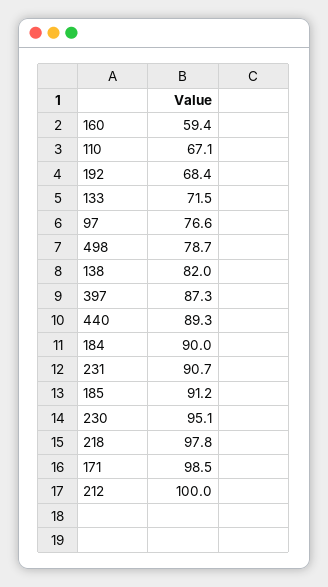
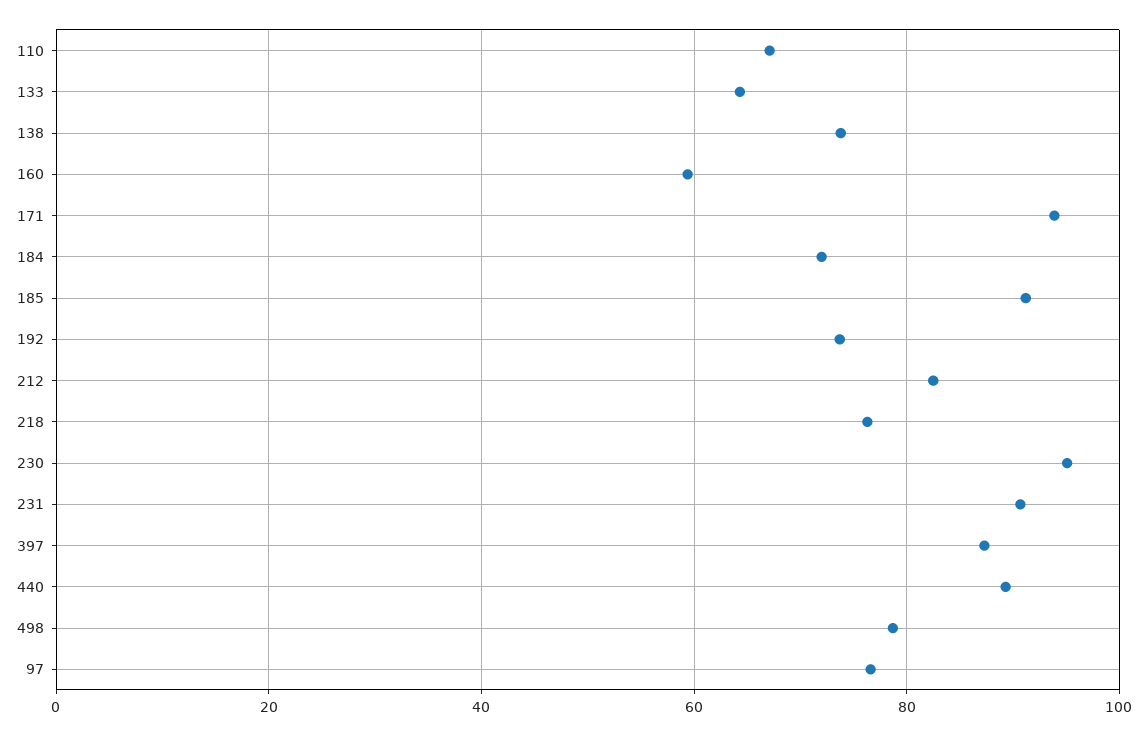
  {
    "160": 59.4,
    "110": 67.1,
-   "192": 68.4,
+   "192": 74,
-   "133": 71.5,
+   "133": 64,
    "97": 76.6,
    "498": 78.7,
-   "138": 82,
+   "138": 74,
    "397": 87.3,
    "440": 89.3,
-   "184": 90,
+   "184": 72,
    "231": 90.7,
    "185": 91.2,
    "230": 95.1,
-   "218": 97.8,
+   "218": 76,
-   "171": 98.5,
+   "171": 94,
-   "212": 100
+   "212": 82
  }

